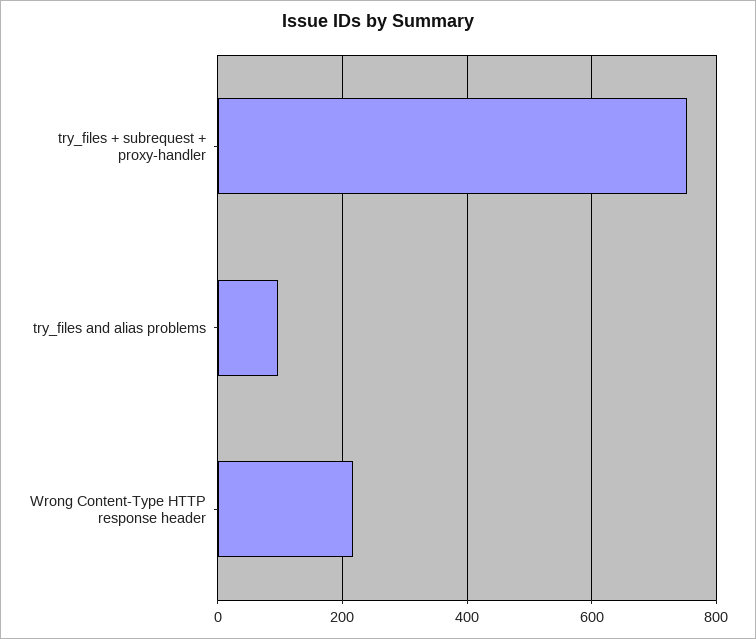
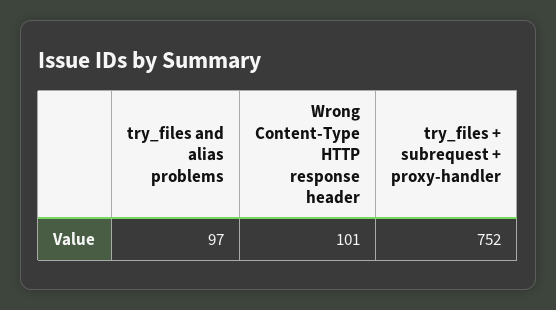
  {
    "try_files + subrequest + proxy-handler": 752,
    "try_files and alias problems": 97,
-   "Wrong Content-Type HTTP response header": 220
+   "Wrong Content-Type HTTP response header": 101
  }

